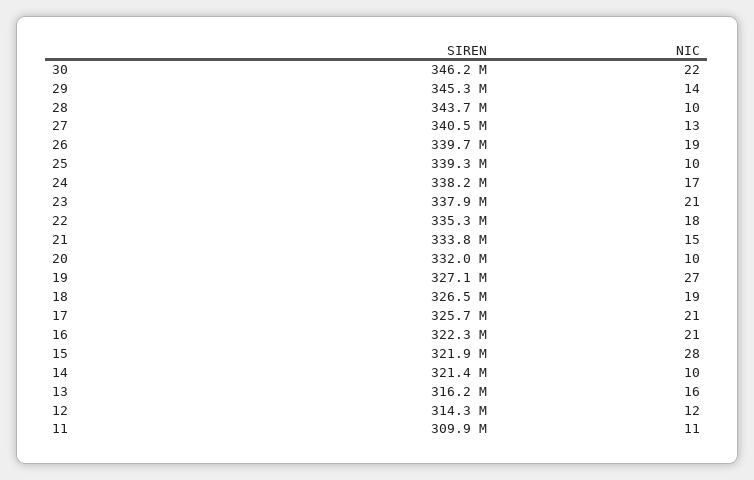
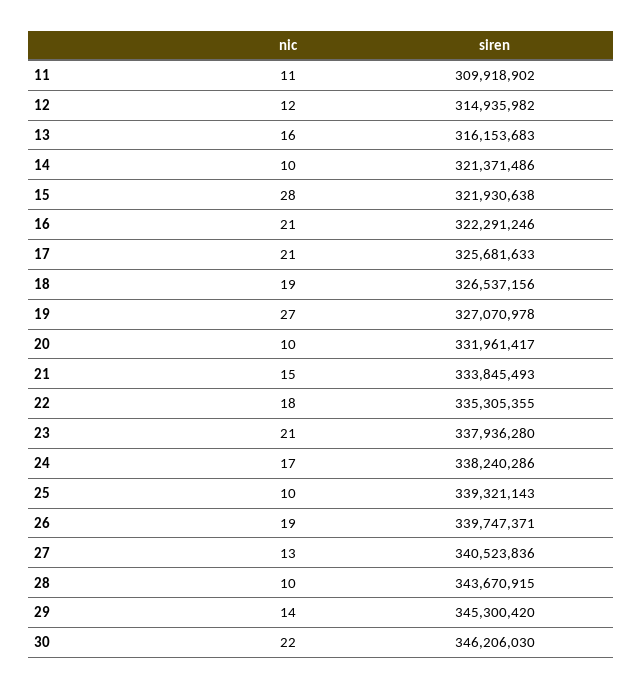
  {
    "SIREN": {
      "30": 346206030,
      "29": 345300420,
      "28": 343670915,
      "27": 340523836,
      "26": 339747371,
      "25": 339321143,
      "24": 338240286,
      "23": 337936280,
      "22": 335305355,
      "21": 333845493,
      "20": 331961417,
      "19": 327070978,
      "18": 326537156,
      "17": 325681633,
      "16": 322291246,
      "15": 321930638,
      "14": 321371486,
      "13": 316153683,
-     "12": 314300000,
+     "12": 314935982,
      "11": 309918902
    },
    "NIC": {
      "30": 22,
      "29": 14,
      "28": 10,
      "27": 13,
      "26": 19,
      "25": 10,
      "24": 17,
      "23": 21,
      "22": 18,
      "21": 15,
      "20": 10,
      "19": 27,
      "18": 19,
      "17": 21,
      "16": 21,
      "15": 28,
      "14": 10,
      "13": 16,
      "12": 12,
      "11": 11
    }
  }

